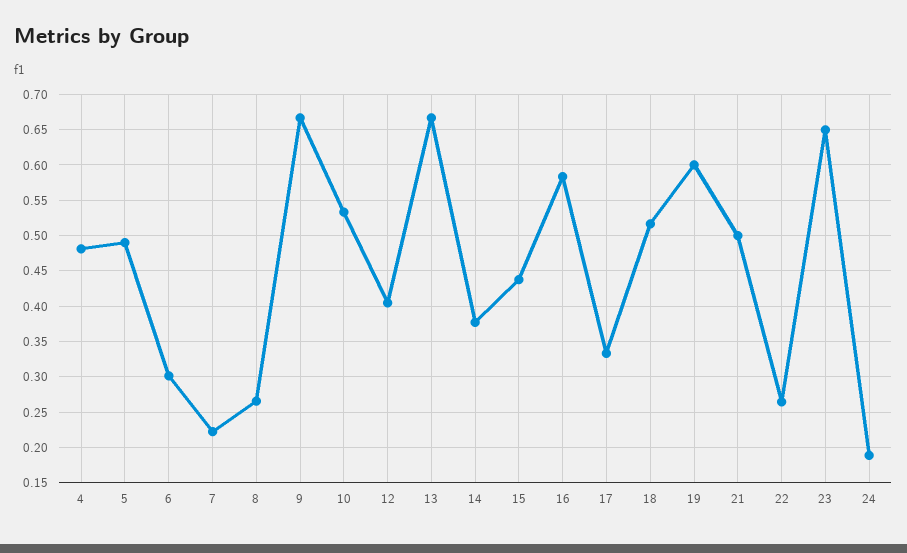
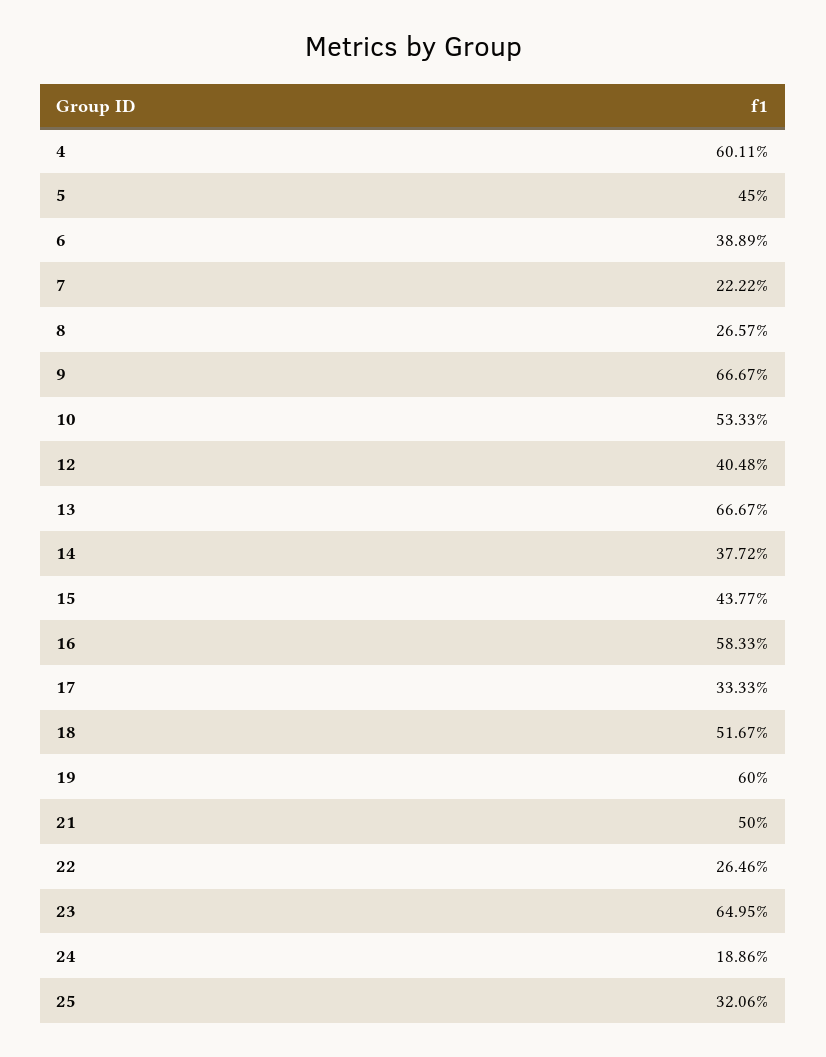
  {
-   "4": 0.48,
+   "4": 0.6011,
-   "5": 0.49,
+   "5": 0.45,
-   "6": 0.3,
+   "6": 0.3889,
    "7": 0.2222,
    "8": 0.2657,
    "9": 0.6667,
    "10": 0.5333,
    "12": 0.4048,
    "13": 0.6667,
    "14": 0.3772,
    "15": 0.4377,
    "16": 0.5833,
    "17": 0.3333,
    "18": 0.5167,
    "19": 0.6,
    "21": 0.5,
    "22": 0.2646,
    "23": 0.6495,
-   "24": 0.1886
+   "24": 0.1886,
+   "25": 0.3206
  }

